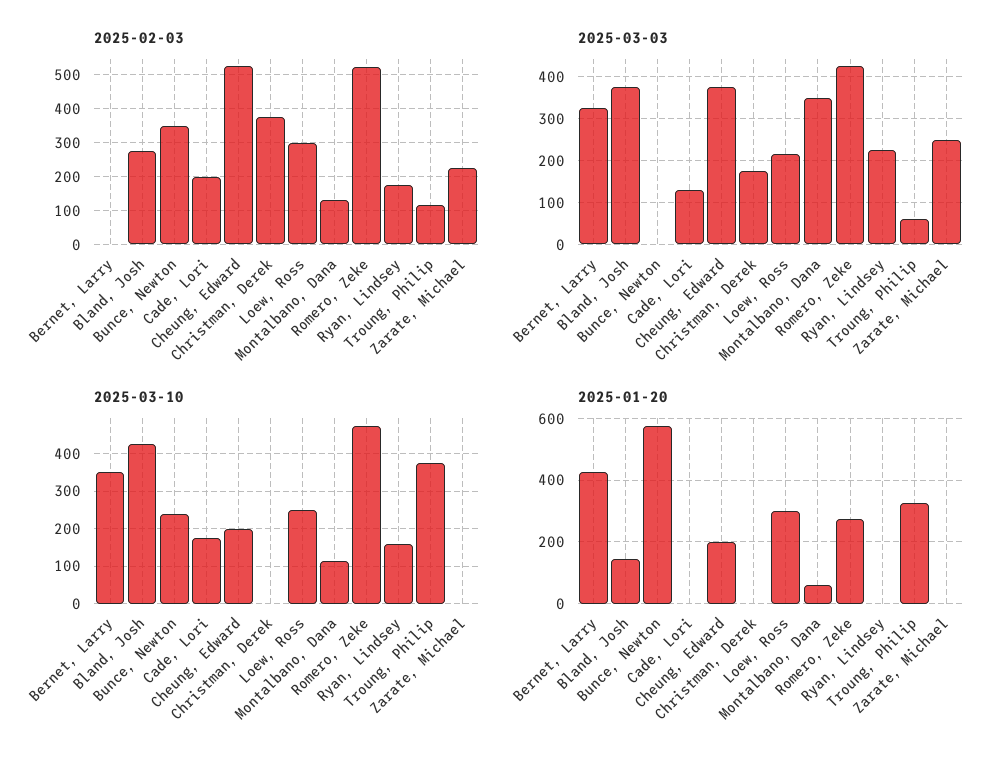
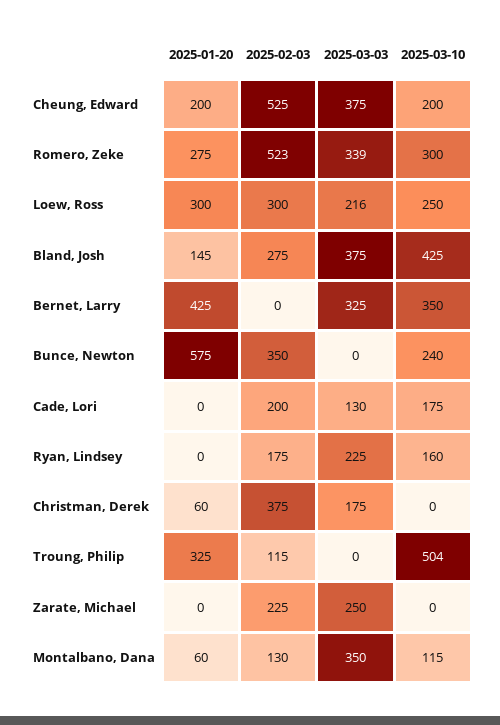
  {
    "2025-02-03": {
      "Bernet, Larry": 0,
      "Bland, Josh": 275,
      "Bunce, Newton": 350,
      "Cade, Lori": 200,
      "Cheung, Edward": 525,
      "Christman, Derek": 375,
      "Loew, Ross": 300,
      "Montalbano, Dana": 130,
      "Romero, Zeke": 523,
      "Ryan, Lindsey": 175,
      "Troung, Philip": 115,
      "Zarate, Michael": 225
    },
    "2025-03-03": {
      "Bernet, Larry": 325,
      "Bland, Josh": 375,
      "Bunce, Newton": 0,
      "Cade, Lori": 130,
      "Cheung, Edward": 375,
      "Christman, Derek": 175,
      "Loew, Ross": 216,
      "Montalbano, Dana": 350,
-     "Romero, Zeke": 420,
+     "Romero, Zeke": 339,
      "Ryan, Lindsey": 225,
-     "Troung, Philip": 60,
+     "Troung, Philip": 0,
      "Zarate, Michael": 250
    },
    "2025-03-10": {
      "Bernet, Larry": 350,
      "Bland, Josh": 425,
      "Bunce, Newton": 240,
      "Cade, Lori": 175,
      "Cheung, Edward": 200,
      "Christman, Derek": 0,
      "Loew, Ross": 250,
      "Montalbano, Dana": 115,
-     "Romero, Zeke": 480,
+     "Romero, Zeke": 300,
      "Ryan, Lindsey": 160,
-     "Troung, Philip": 380,
+     "Troung, Philip": 504,
      "Zarate, Michael": 0
    },
    "2025-01-20": {
      "Bernet, Larry": 425,
      "Bland, Josh": 145,
      "Bunce, Newton": 575,
      "Cade, Lori": 0,
      "Cheung, Edward": 200,
-     "Christman, Derek": 0,
+     "Christman, Derek": 60,
      "Loew, Ross": 300,
      "Montalbano, Dana": 60,
      "Romero, Zeke": 275,
      "Ryan, Lindsey": 0,
      "Troung, Philip": 325,
      "Zarate, Michael": 0
    }
  }

